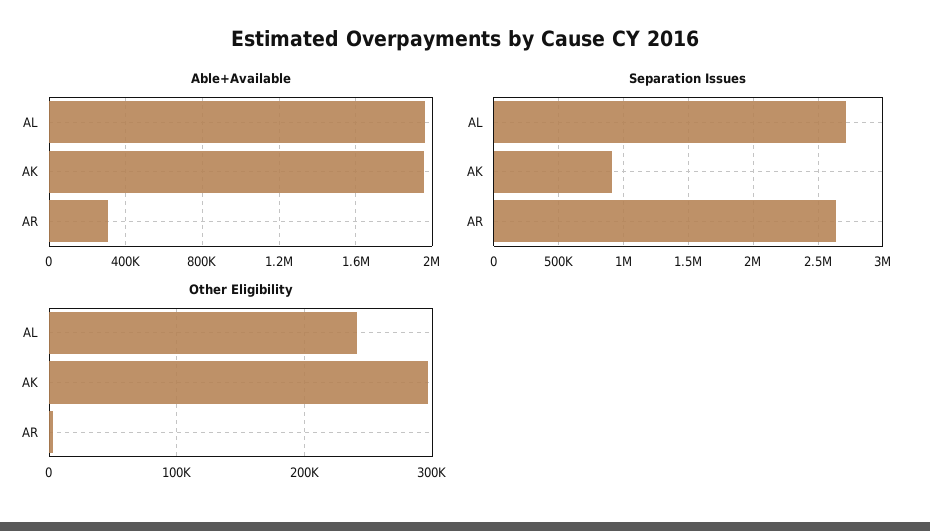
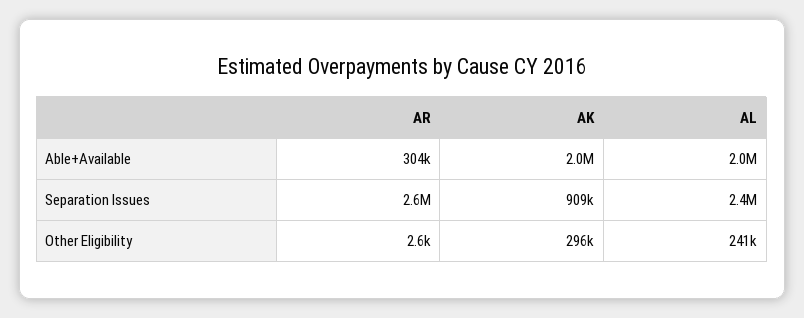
  {
    "Able+Available": {
      "AL": 2000000,
      "AK": 2000000,
      "AR": 304000
    },
    "Separation Issues": {
-     "AL": 2700000,
+     "AL": 2400000,
      "AK": 909000,
      "AR": 2600000
    },
    "Other Eligibility": {
      "AL": 241000,
      "AK": 296000,
      "AR": 2600
    }
  }

